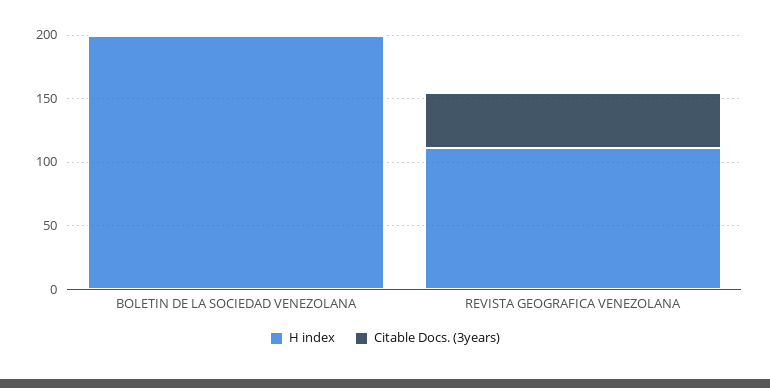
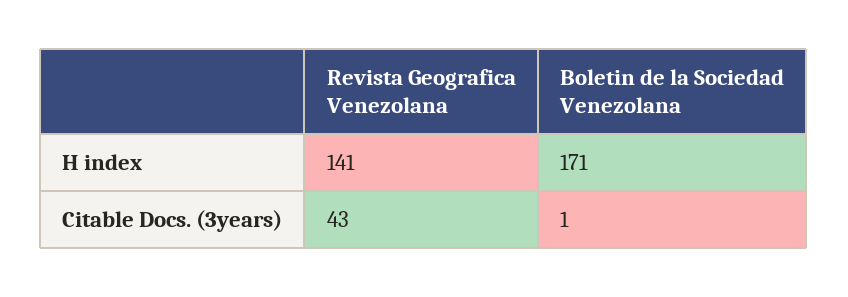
  {
    "H index": {
-     "BOLETIN DE LA SOCIEDAD VENEZOLANA": 200,
+     "BOLETIN DE LA SOCIEDAD VENEZOLANA": 171,
-     "REVISTA GEOGRAFICA VENEZOLANA": 110
+     "REVISTA GEOGRAFICA VENEZOLANA": 141
    },
    "Citable Docs. (3years)": {
      "BOLETIN DE LA SOCIEDAD VENEZOLANA": 1,
      "REVISTA GEOGRAFICA VENEZOLANA": 43
    }
  }

